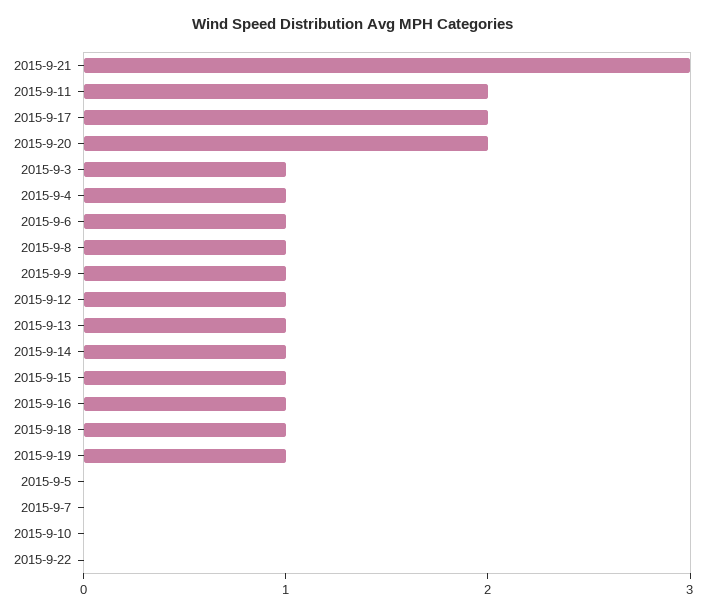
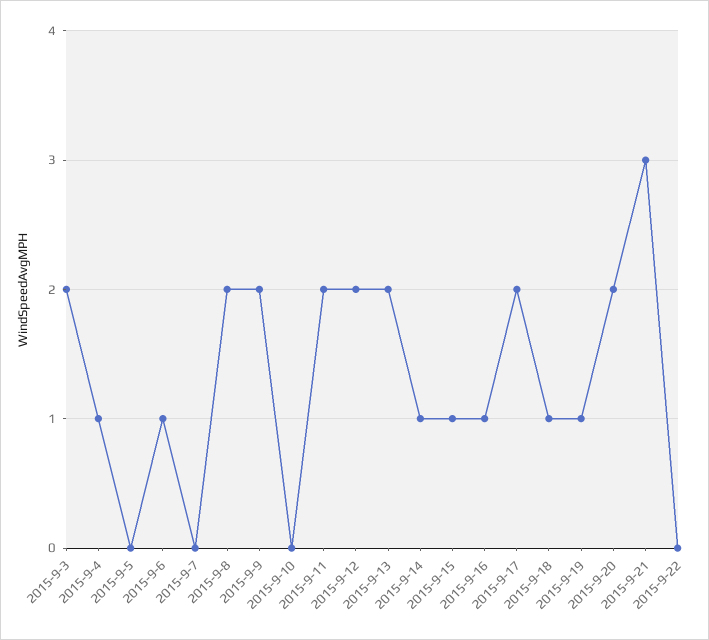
  {
    "2015-9-21": 3,
    "2015-9-11": 2,
    "2015-9-17": 2,
    "2015-9-20": 2,
-   "2015-9-3": 1,
+   "2015-9-3": 2,
    "2015-9-4": 1,
    "2015-9-6": 1,
-   "2015-9-8": 1,
+   "2015-9-8": 2,
-   "2015-9-9": 1,
+   "2015-9-9": 2,
-   "2015-9-12": 1,
+   "2015-9-12": 2,
-   "2015-9-13": 1,
+   "2015-9-13": 2,
    "2015-9-14": 1,
    "2015-9-15": 1,
    "2015-9-16": 1,
    "2015-9-18": 1,
    "2015-9-19": 1,
    "2015-9-5": 0,
    "2015-9-7": 0,
    "2015-9-10": 0,
    "2015-9-22": 0
  }

